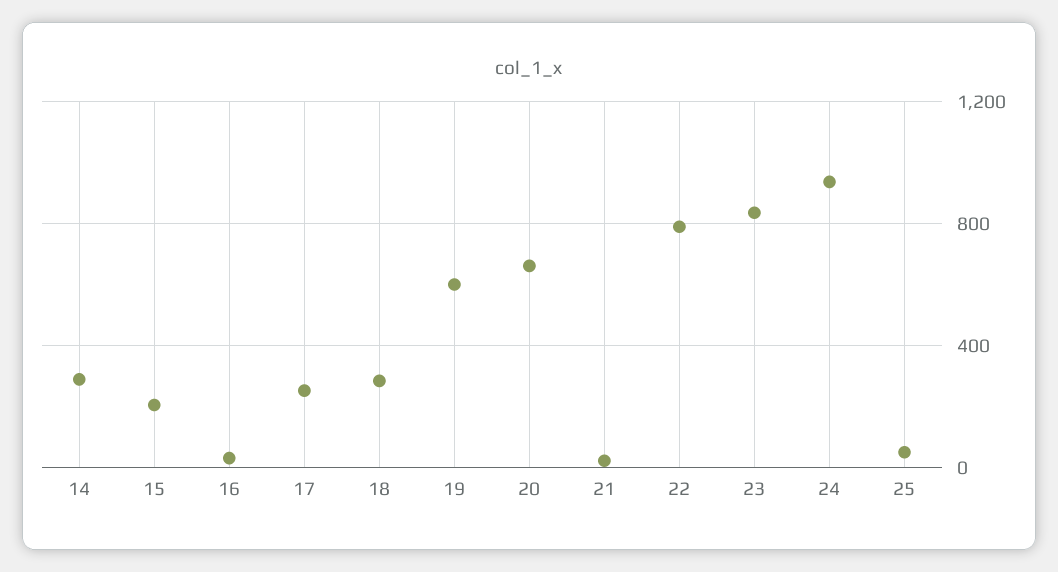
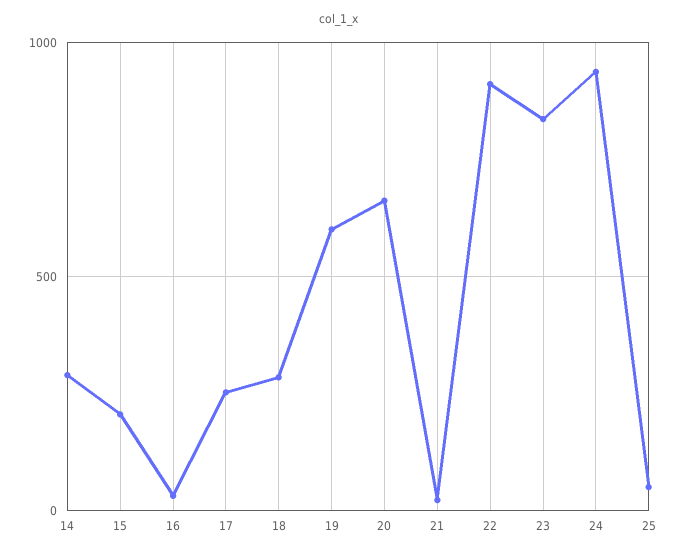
  {
    "14": 300,
    "15": 200,
    "16": 50,
    "17": 250,
    "18": 300,
    "19": 600,
    "20": 650,
    "21": 0,
-   "22": 800,
+   "22": 900,
    "23": 850,
    "24": 950,
    "25": 50
  }

